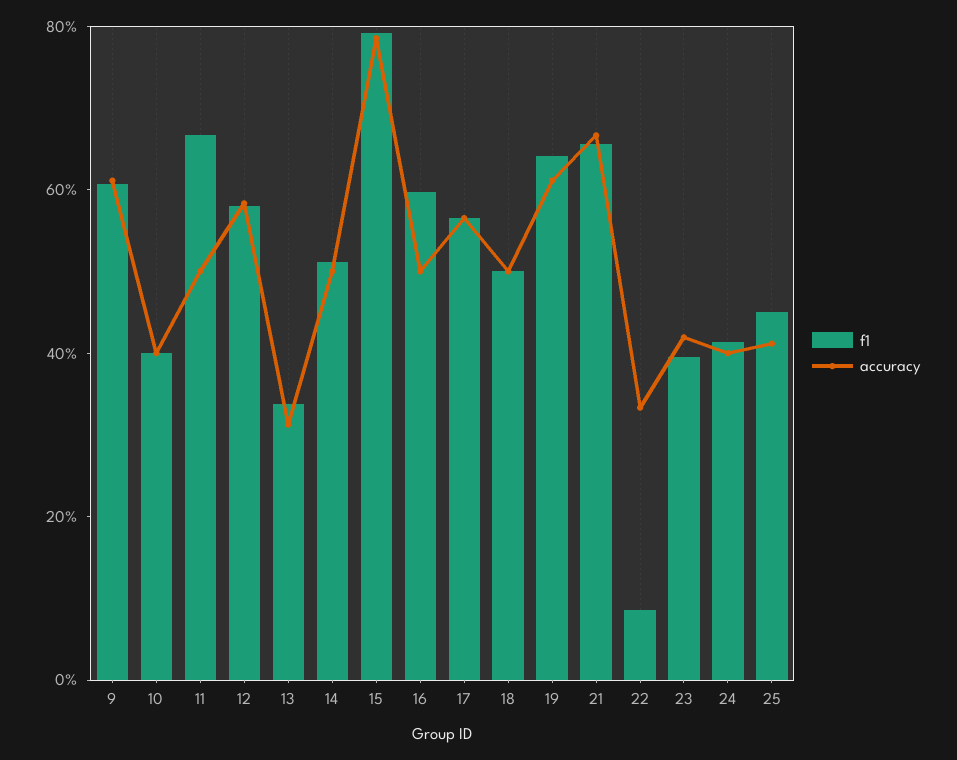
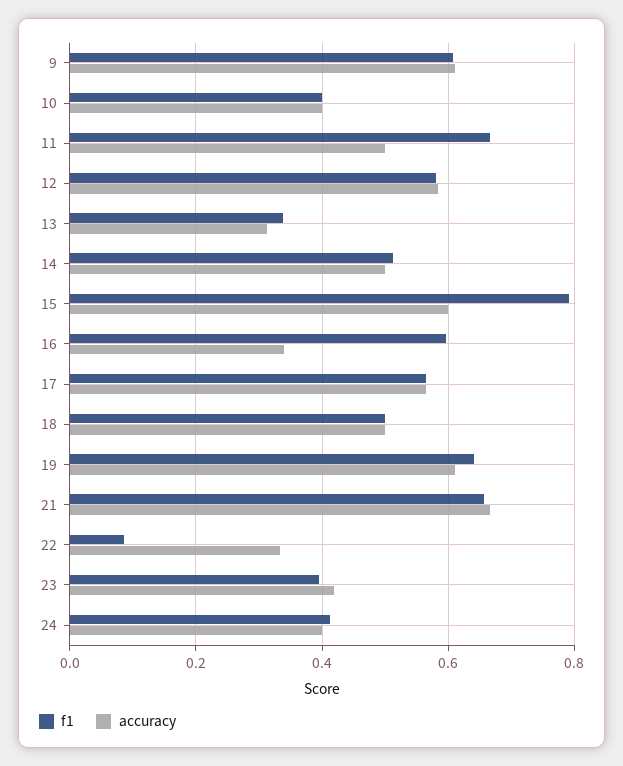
  {
    "f1": {
      "9": 0.6,
      "10": 0.4,
      "11": 0.66,
      "12": 0.58,
      "13": 0.34,
      "14": 0.52,
      "15": 0.8,
      "16": 0.6,
      "17": 0.56,
      "18": 0.5,
      "19": 0.64,
      "21": 0.66,
      "22": 0.08,
      "23": 0.4,
-     "24": 0.42,
+     "24": 0.42
-     "25": 0.45
    },
    "accuracy": {
      "9": 0.62,
      "10": 0.4,
      "11": 0.5,
      "12": 0.58,
      "13": 0.32,
      "14": 0.5,
-     "15": 0.8,
+     "15": 0.6,
-     "16": 0.5,
+     "16": 0.34,
      "17": 0.56,
      "18": 0.5,
      "19": 0.62,
      "21": 0.66,
      "22": 0.34,
      "23": 0.42,
-     "24": 0.4,
+     "24": 0.4
-     "25": 0.4
    }
  }

